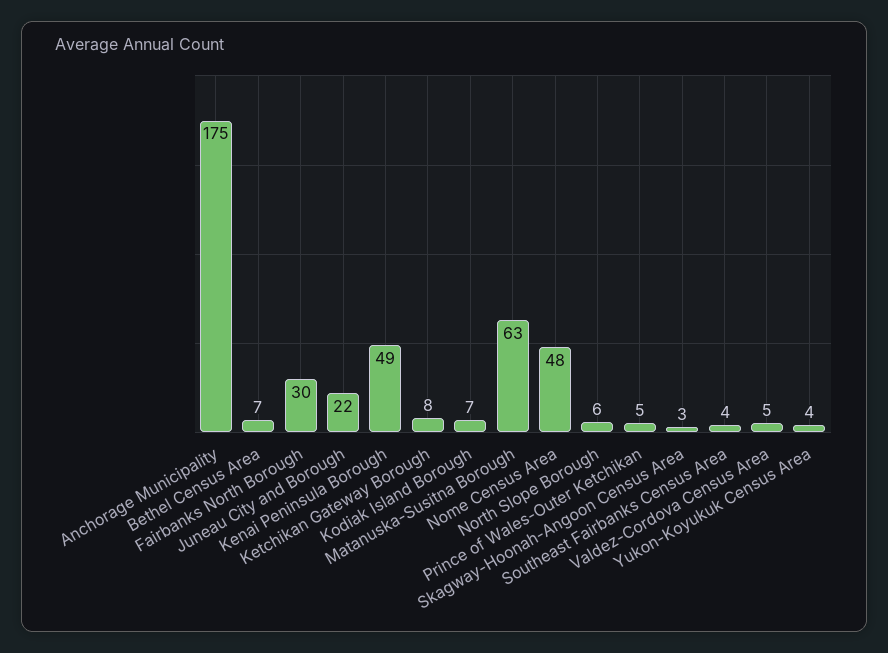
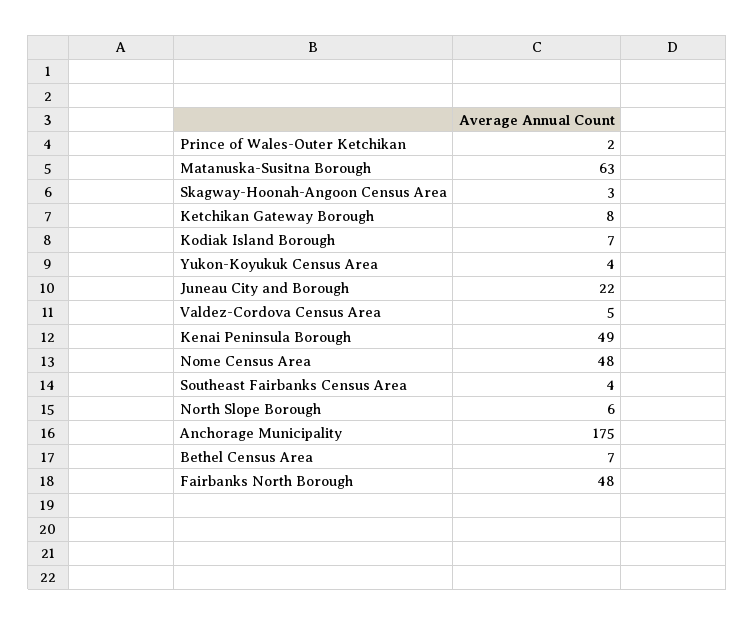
  {
    "Anchorage Municipality": 175,
    "Bethel Census Area": 7,
-   "Fairbanks North Borough": 30,
+   "Fairbanks North Borough": 48,
    "Juneau City and Borough": 22,
    "Kenai Peninsula Borough": 49,
    "Ketchikan Gateway Borough": 8,
    "Kodiak Island Borough": 7,
    "Matanuska-Susitna Borough": 63,
    "Nome Census Area": 48,
    "North Slope Borough": 6,
-   "Prince of Wales-Outer Ketchikan": 5,
+   "Prince of Wales-Outer Ketchikan": 2,
    "Skagway-Hoonah-Angoon Census Area": 3,
    "Southeast Fairbanks Census Area": 4,
    "Valdez-Cordova Census Area": 5,
    "Yukon-Koyukuk Census Area": 4
  }

